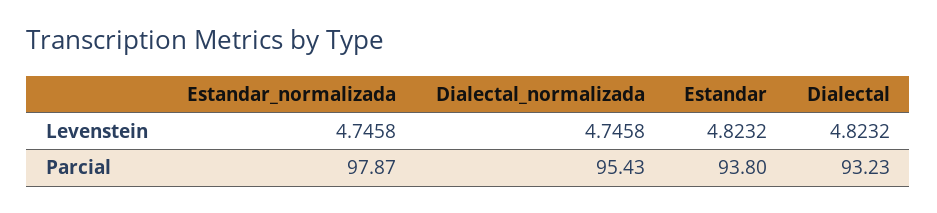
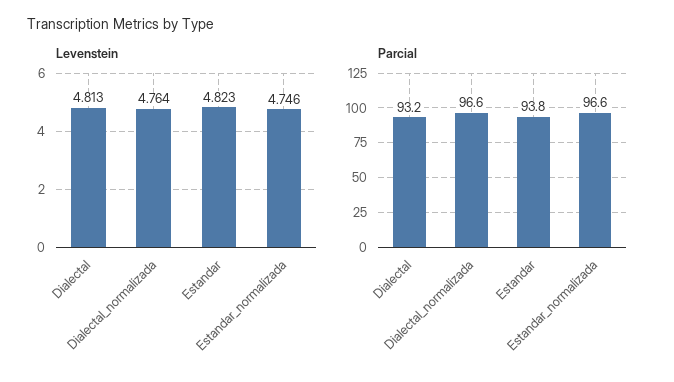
  {
    "Levenstein": {
      "Estandar_normalizada": 4.7458,
-     "Dialectal_normalizada": 4.7458,
+     "Dialectal_normalizada": 4.764,
      "Estandar": 4.8232,
-     "Dialectal": 4.8232
+     "Dialectal": 4.813
    },
    "Parcial": {
-     "Estandar_normalizada": 97.87,
+     "Estandar_normalizada": 96.6,
-     "Dialectal_normalizada": 95.43,
+     "Dialectal_normalizada": 96.6,
      "Estandar": 93.8,
      "Dialectal": 93.23
    }
  }

